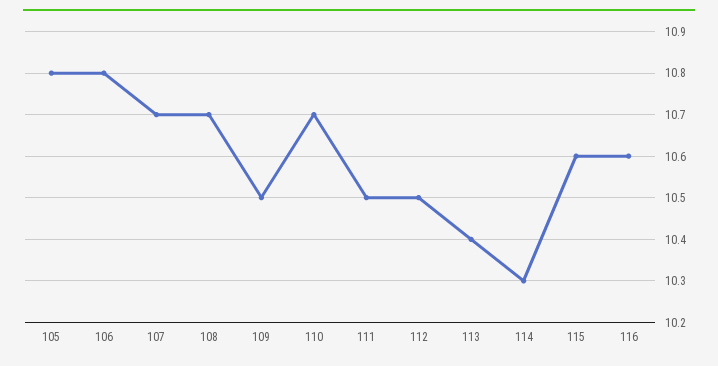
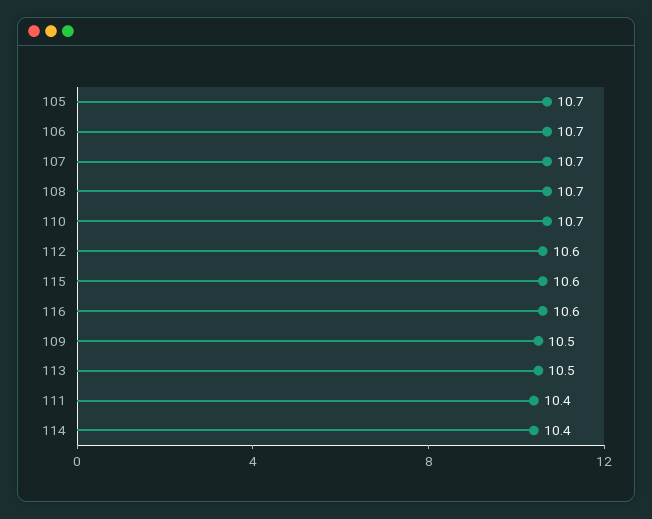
  {
-   "105": 10.8,
+   "105": 10.7,
-   "106": 10.8,
+   "106": 10.7,
    "107": 10.7,
    "108": 10.7,
    "109": 10.5,
    "110": 10.7,
-   "111": 10.5,
+   "111": 10.4,
-   "112": 10.5,
+   "112": 10.6,
-   "113": 10.4,
+   "113": 10.5,
-   "114": 10.3,
+   "114": 10.4,
    "115": 10.6,
    "116": 10.6
  }

